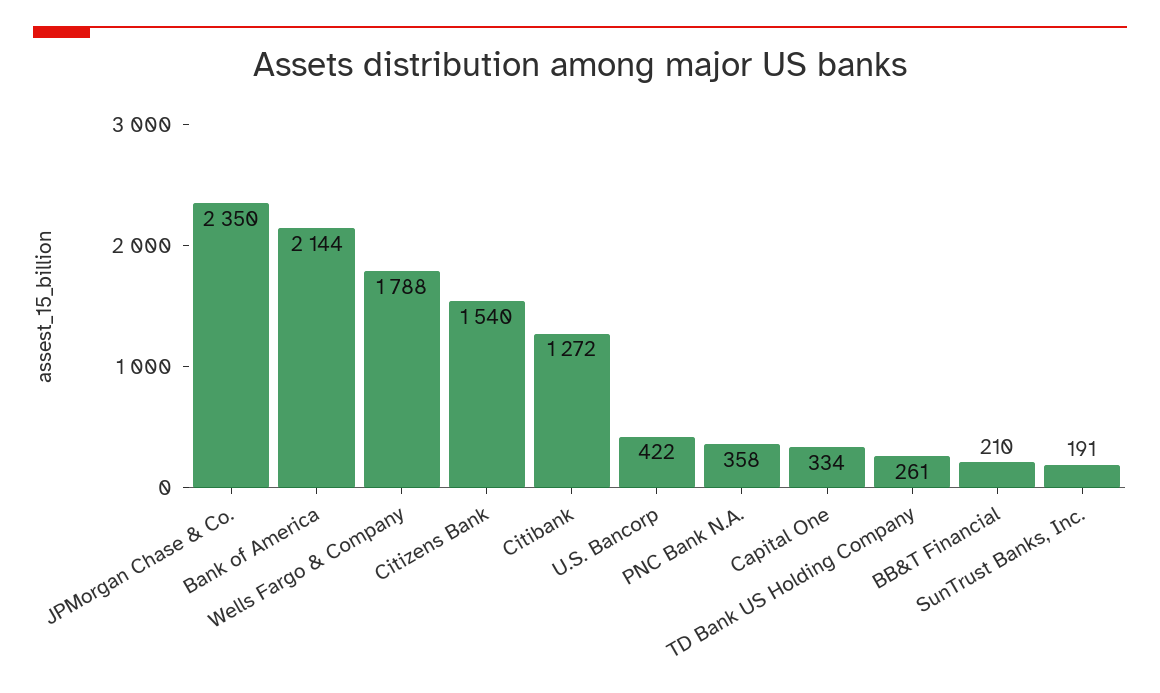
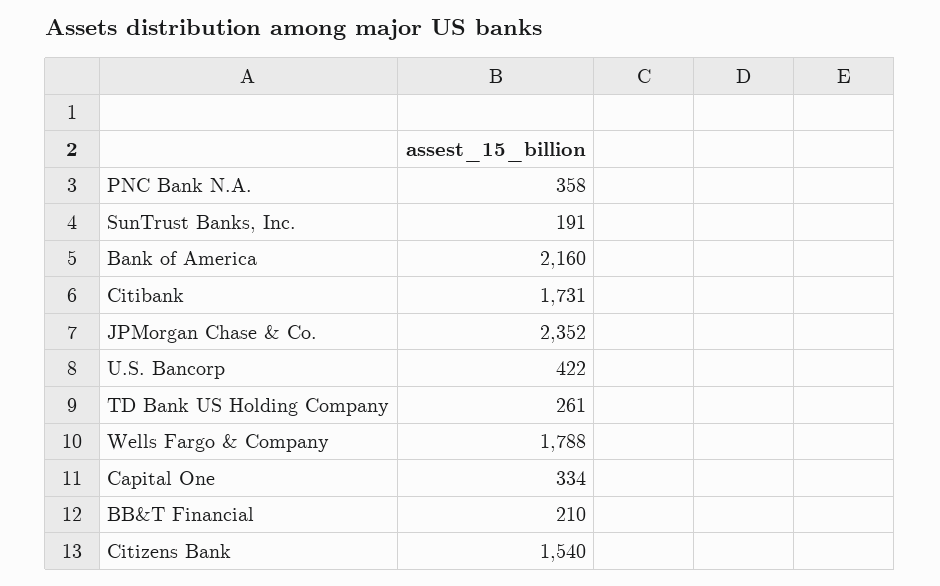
  {
-   "JPMorgan Chase & Co.": 2350,
+   "JPMorgan Chase & Co.": 2352,
-   "Bank of America": 2144,
+   "Bank of America": 2160,
    "Wells Fargo & Company": 1788,
    "Citizens Bank": 1540,
-   "Citibank": 1272,
+   "Citibank": 1731,
    "U.S. Bancorp": 422,
    "PNC Bank N.A.": 358,
    "Capital One": 334,
    "TD Bank US Holding Company": 261,
    "BB&T Financial": 210,
    "SunTrust Banks, Inc.": 191
  }

